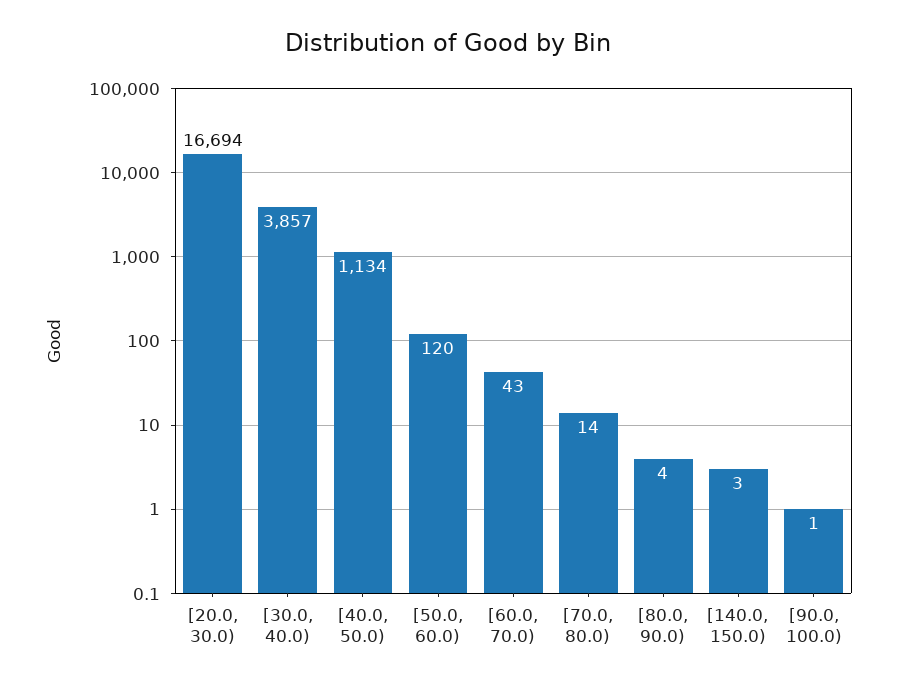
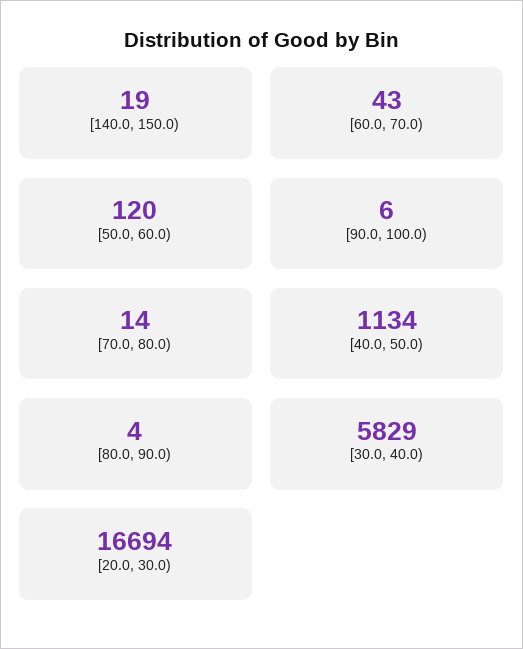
  {
    "[20.0, 30.0)": 16694,
-   "[30.0, 40.0)": 3857,
+   "[30.0, 40.0)": 5829,
    "[40.0, 50.0)": 1134,
    "[50.0, 60.0)": 120,
    "[60.0, 70.0)": 43,
    "[70.0, 80.0)": 14,
    "[80.0, 90.0)": 4,
-   "[140.0, 150.0)": 3,
+   "[140.0, 150.0)": 19,
-   "[90.0, 100.0)": 1
+   "[90.0, 100.0)": 6
  }

